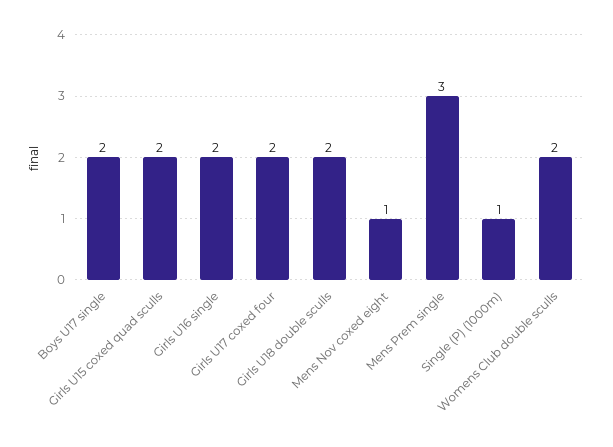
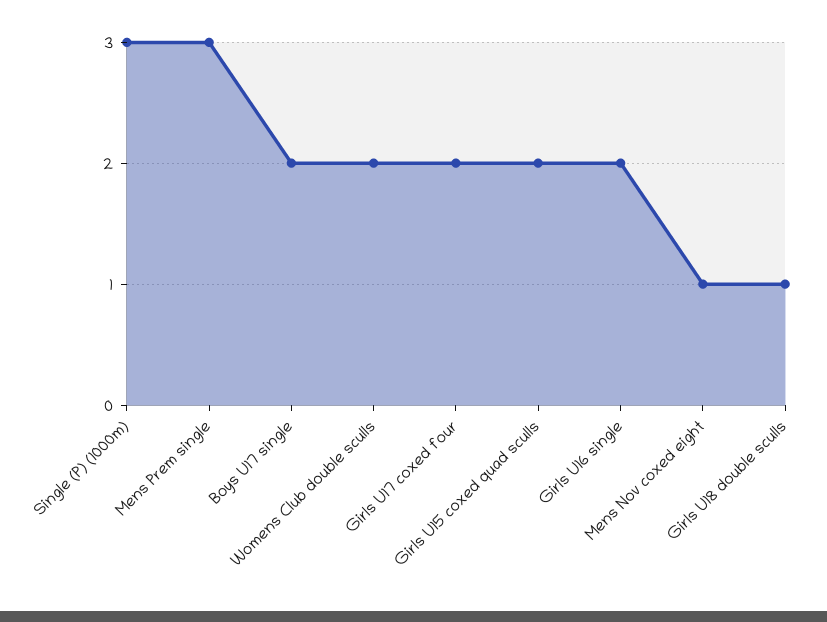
  {
    "Boys U17 single": 2,
    "Girls U15 coxed quad sculls": 2,
    "Girls U16 single": 2,
    "Girls U17 coxed four": 2,
-   "Girls U18 double sculls": 2,
+   "Girls U18 double sculls": 1,
    "Mens Nov coxed eight": 1,
    "Mens Prem single": 3,
-   "Single (P) (1000m)": 1,
+   "Single (P) (1000m)": 3,
    "Womens Club double sculls": 2
  }

